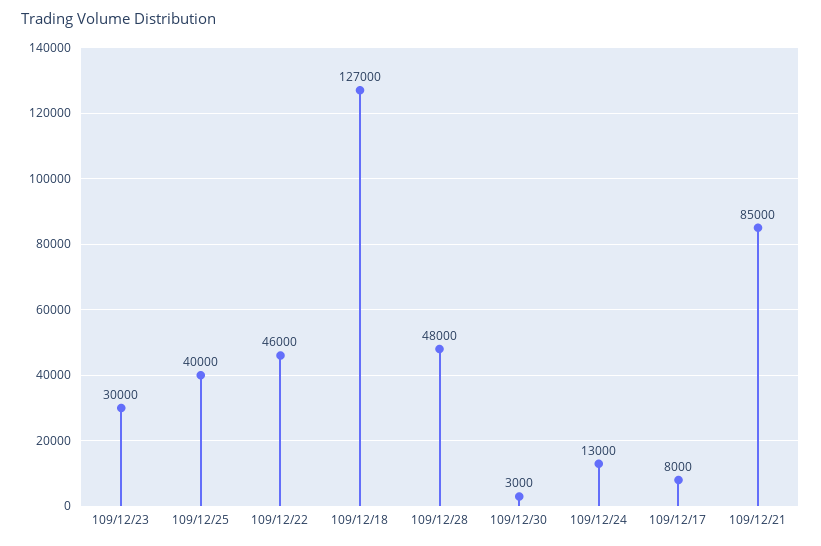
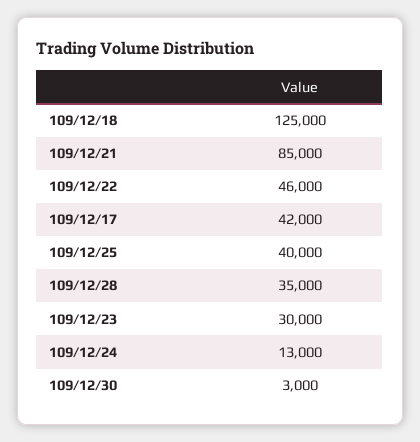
  {
    "109/12/23": 30000,
    "109/12/25": 40000,
    "109/12/22": 46000,
-   "109/12/18": 127000,
+   "109/12/18": 125000,
-   "109/12/28": 48000,
+   "109/12/28": 35000,
    "109/12/30": 3000,
    "109/12/24": 13000,
-   "109/12/17": 8000,
+   "109/12/17": 42000,
    "109/12/21": 85000
  }

